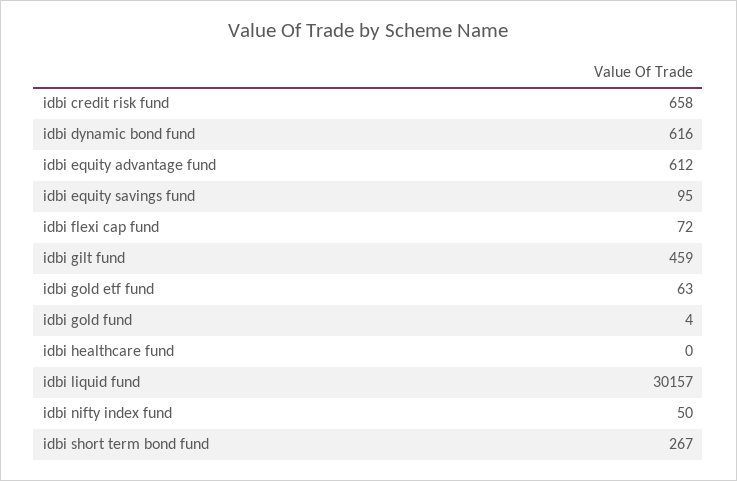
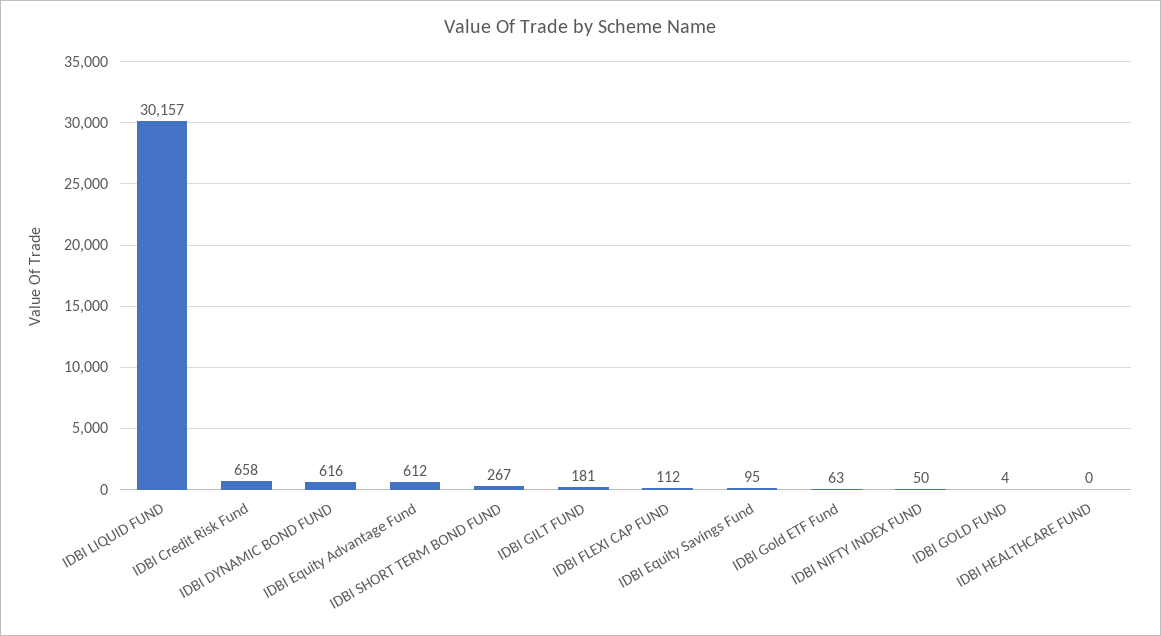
  {
    "idbi credit risk fund": 658,
    "idbi dynamic bond fund": 616,
    "idbi equity advantage fund": 612,
    "idbi equity savings fund": 95,
-   "idbi flexi cap fund": 72,
+   "idbi flexi cap fund": 112,
-   "idbi gilt fund": 459,
+   "idbi gilt fund": 181,
    "idbi gold etf fund": 63,
    "idbi gold fund": 4,
    "idbi healthcare fund": 0,
    "idbi liquid fund": 30157,
    "idbi nifty index fund": 50,
    "idbi short term bond fund": 267
  }

